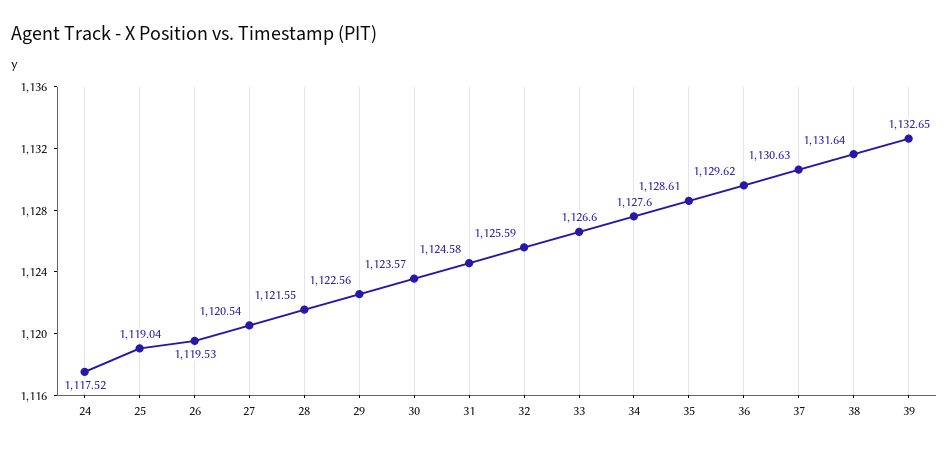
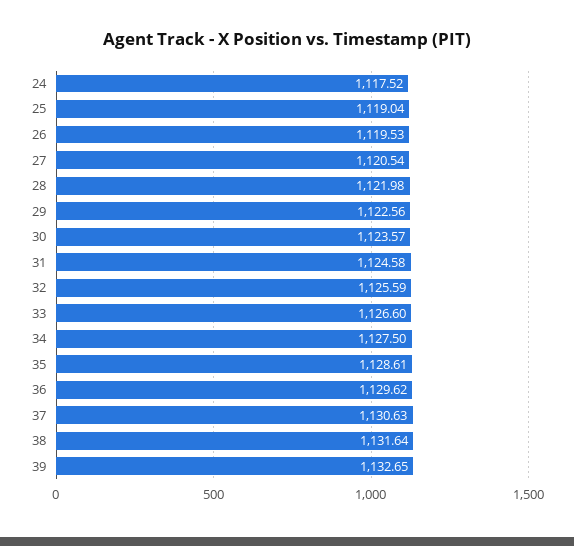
  {
    "24": 1117.52,
    "25": 1119.04,
    "26": 1119.53,
    "27": 1120.54,
-   "28": 1121.55,
+   "28": 1121.98,
    "29": 1122.56,
    "30": 1123.57,
    "31": 1124.58,
    "32": 1125.59,
    "33": 1126.6,
-   "34": 1127.6,
+   "34": 1127.5,
    "35": 1128.61,
    "36": 1129.62,
    "37": 1130.63,
    "38": 1131.64,
    "39": 1132.65
  }

